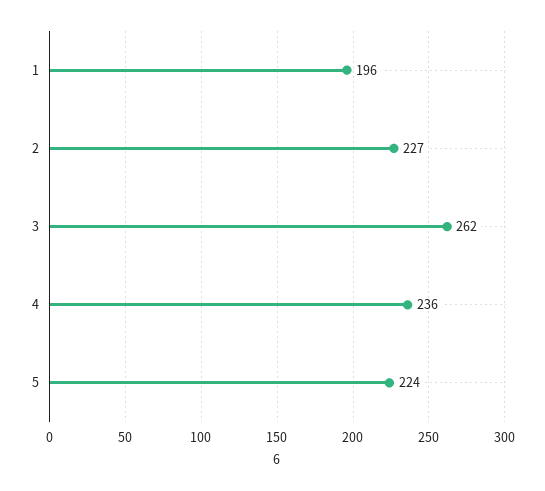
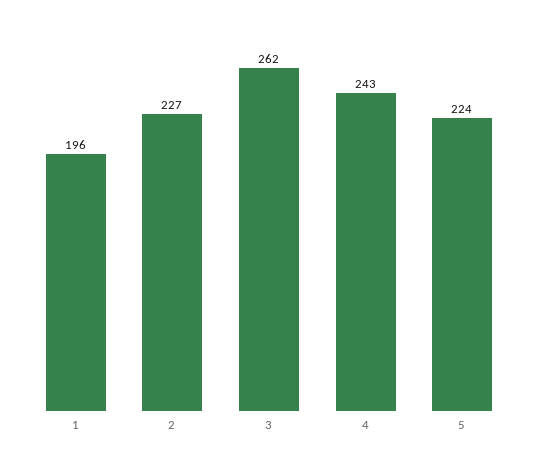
  {
    "1": 196,
    "2": 227,
    "3": 262,
-   "4": 236,
+   "4": 243,
    "5": 224
  }

